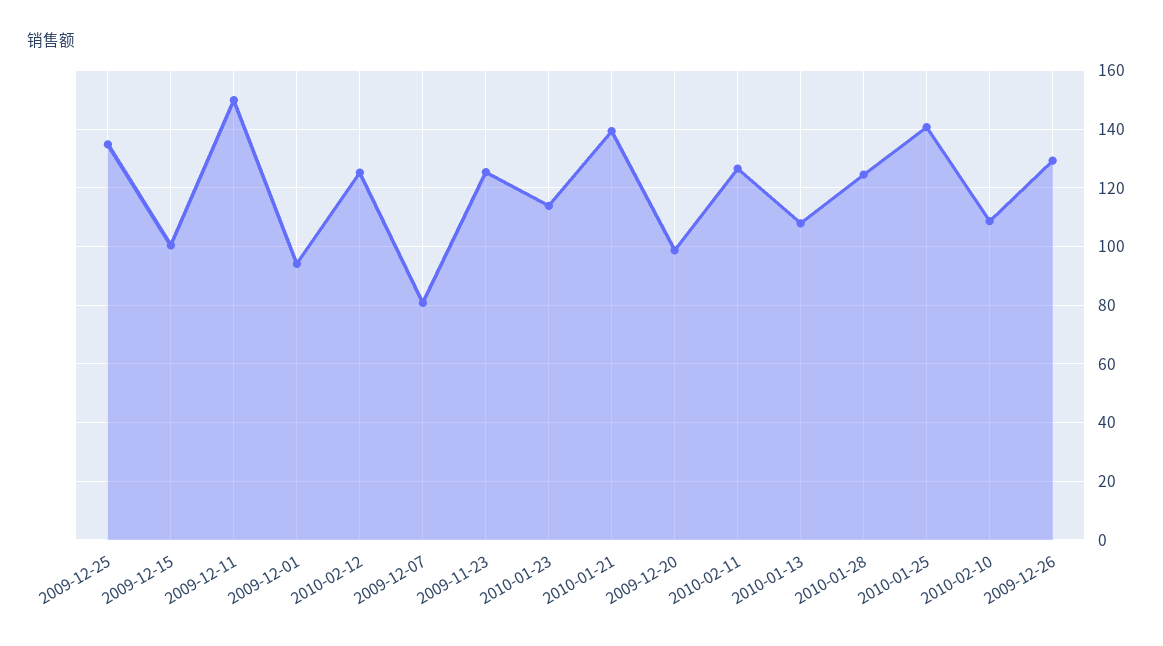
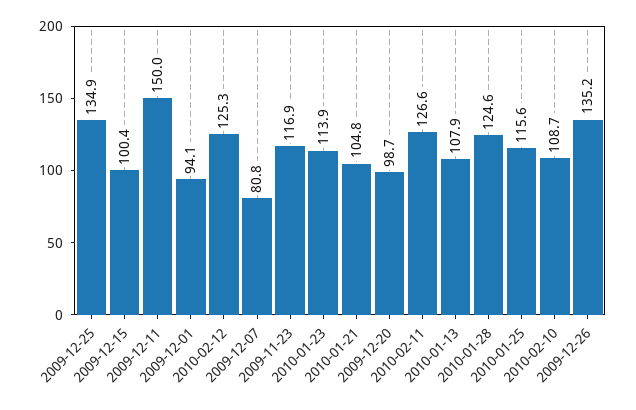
  {
    "2009-12-25": 134.9,
    "2009-12-15": 100.4,
    "2009-12-11": 150,
    "2009-12-01": 94.1,
    "2010-02-12": 125.3,
    "2009-12-07": 80.8,
-   "2009-11-23": 125,
+   "2009-11-23": 116.9,
    "2010-01-23": 113.9,
-   "2010-01-21": 140,
+   "2010-01-21": 104.8,
    "2009-12-20": 98.7,
    "2010-02-11": 126.6,
    "2010-01-13": 107.9,
    "2010-01-28": 124.6,
-   "2010-01-25": 140,
+   "2010-01-25": 115.6,
    "2010-02-10": 108.7,
-   "2009-12-26": 130
+   "2009-12-26": 135.2
  }

